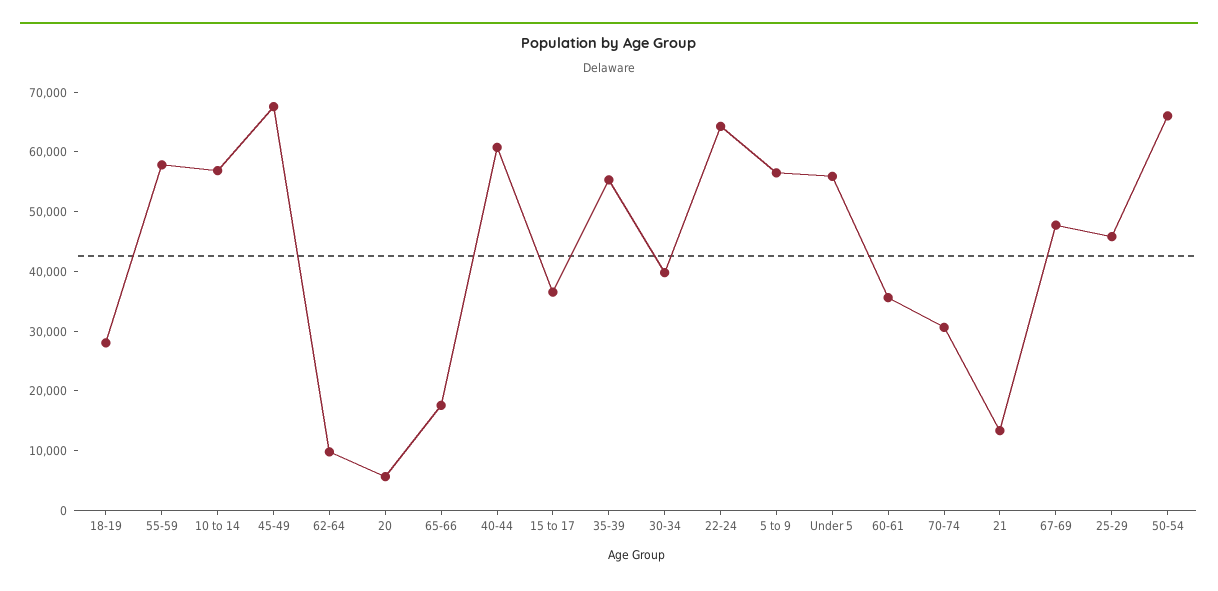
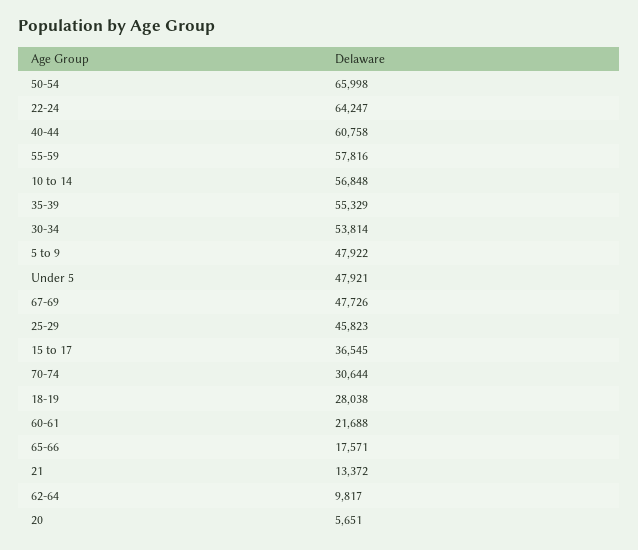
  {
    "18-19": 28038,
    "55-59": 57816,
    "10 to 14": 56848,
-   "45-49": 68000,
    "62-64": 9817,
    "20": 5651,
    "65-66": 17571,
    "40-44": 60758,
    "15 to 17": 36545,
    "35-39": 55329,
-   "30-34": 40000,
+   "30-34": 53814,
    "22-24": 64247,
-   "5 to 9": 56000,
+   "5 to 9": 47922,
-   "Under 5": 56000,
+   "Under 5": 47921,
-   "60-61": 36000,
+   "60-61": 21688,
    "70-74": 30644,
    "21": 13372,
    "67-69": 47726,
    "25-29": 45823,
    "50-54": 65998
  }

